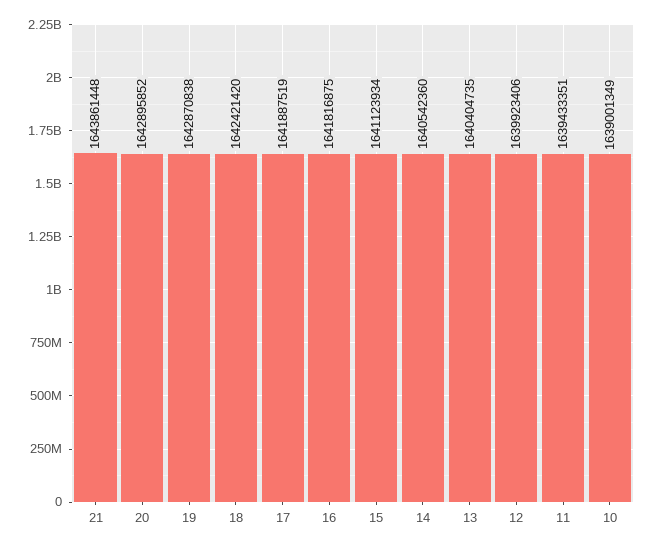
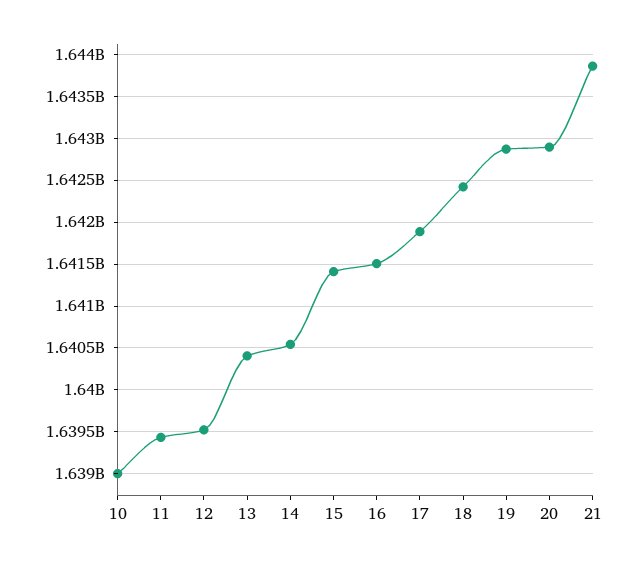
  {
    "21": 1643861448,
    "20": 1642895852,
    "19": 1642870838,
    "18": 1642421420,
    "17": 1641887519,
-   "16": 1641816875,
+   "16": 1641500000,
-   "15": 1641123934,
+   "15": 1641400000,
    "14": 1640542360,
    "13": 1640404735,
-   "12": 1639923406,
+   "12": 1639500000,
    "11": 1639433351,
    "10": 1639001349
  }

